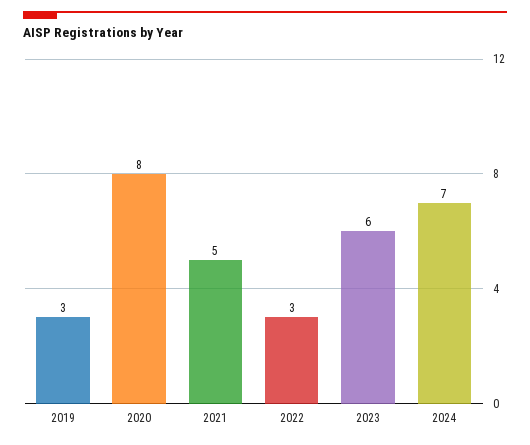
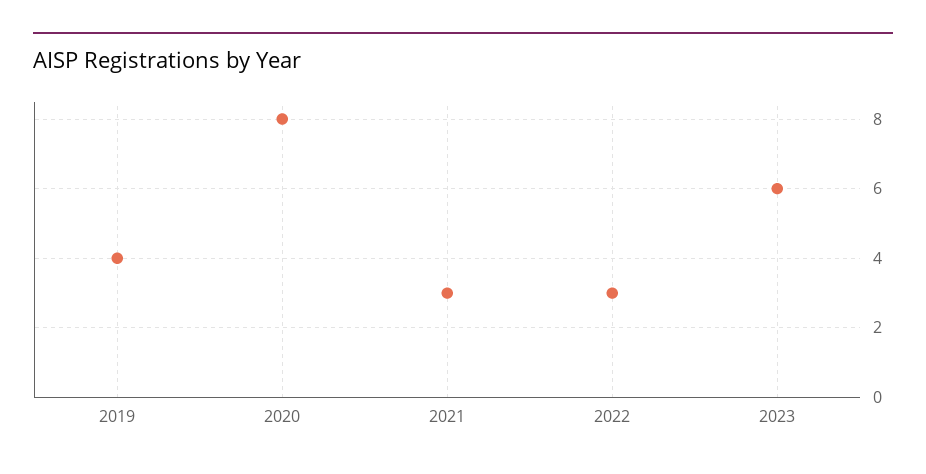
  {
-   "2019": 3,
+   "2019": 4,
    "2020": 8,
-   "2021": 5,
+   "2021": 3,
    "2022": 3,
-   "2023": 6,
+   "2023": 6
-   "2024": 7
  }

